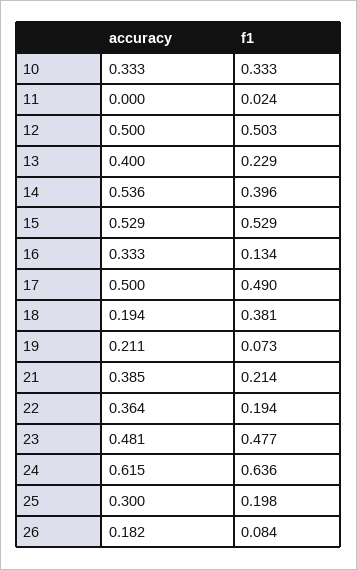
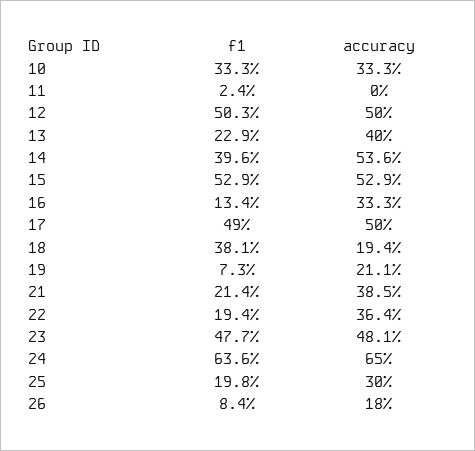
  {
    "accuracy": {
      "10": 0.333,
      "11": 0,
      "12": 0.5,
      "13": 0.4,
      "14": 0.536,
      "15": 0.529,
      "16": 0.333,
      "17": 0.5,
      "18": 0.194,
      "19": 0.211,
      "21": 0.385,
      "22": 0.364,
      "23": 0.481,
-     "24": 0.615,
+     "24": 0.65,
      "25": 0.3,
-     "26": 0.182
+     "26": 0.18
    },
    "f1": {
      "10": 0.333,
      "11": 0.024,
      "12": 0.503,
      "13": 0.229,
      "14": 0.396,
      "15": 0.529,
      "16": 0.134,
      "17": 0.49,
      "18": 0.381,
      "19": 0.073,
      "21": 0.214,
      "22": 0.194,
      "23": 0.477,
      "24": 0.636,
      "25": 0.198,
      "26": 0.084
    }
  }

